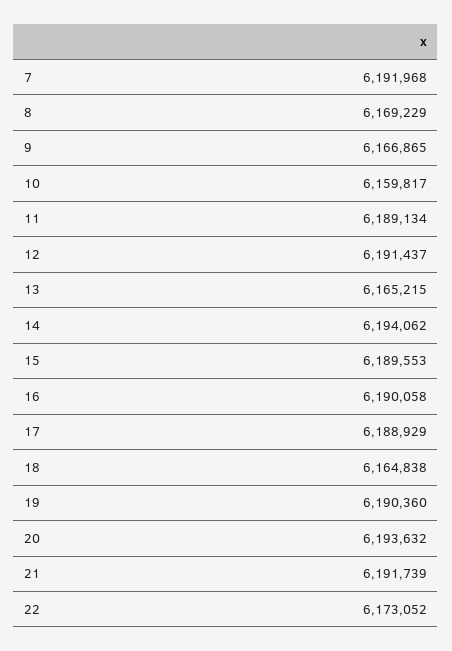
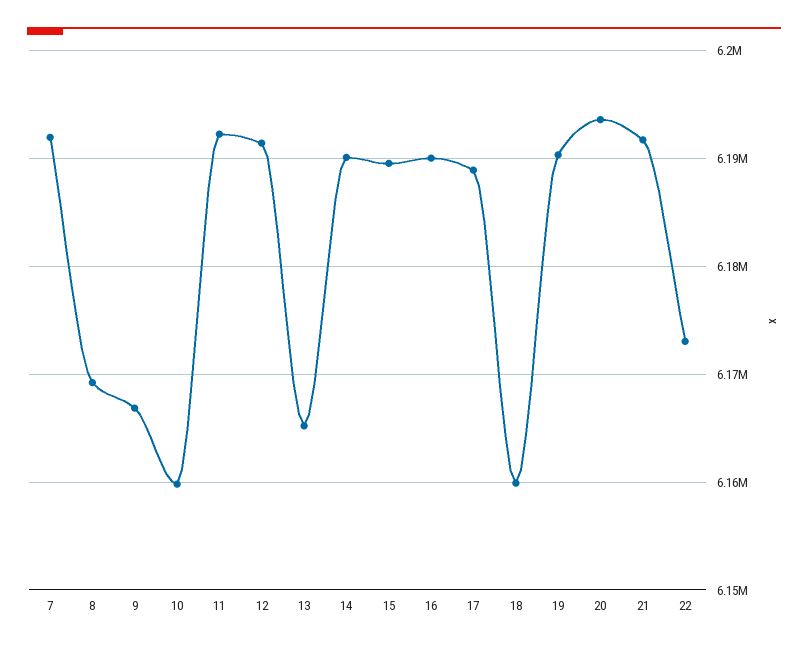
  {
    "7": 6191968,
    "8": 6169229,
    "9": 6166865,
    "10": 6159817,
-   "11": 6189134,
+   "11": 6192000,
    "12": 6191437,
    "13": 6165215,
-   "14": 6194062,
+   "14": 6190000,
    "15": 6189553,
    "16": 6190058,
    "17": 6188929,
-   "18": 6164838,
+   "18": 6160000,
    "19": 6190360,
    "20": 6193632,
    "21": 6191739,
    "22": 6173052
  }

